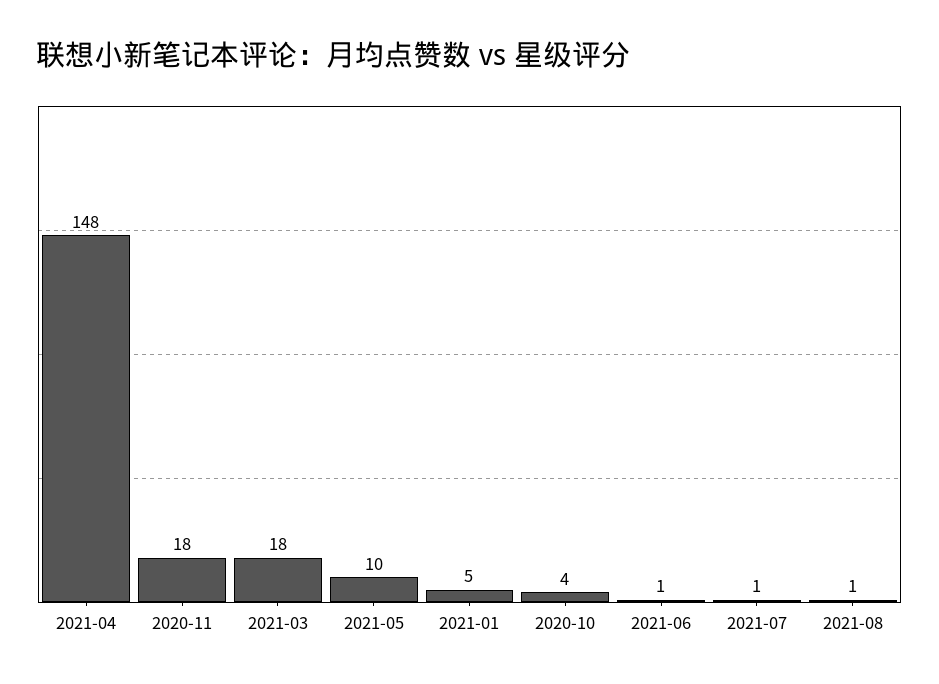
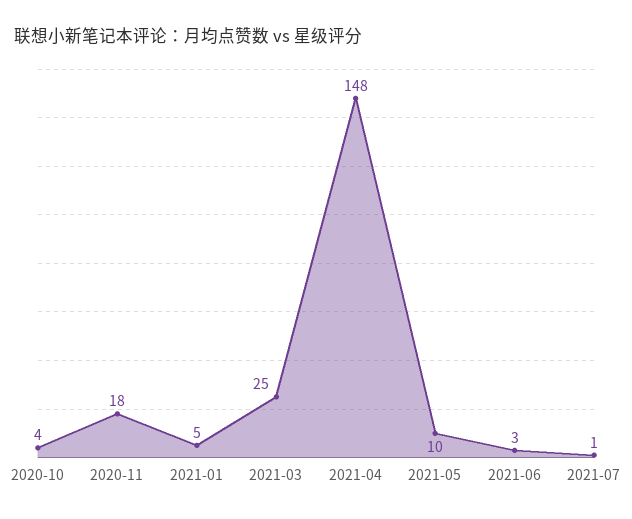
  {
    "2021-04": 148,
    "2020-11": 18,
-   "2021-03": 18,
+   "2021-03": 25,
    "2021-05": 10,
    "2021-01": 5,
    "2020-10": 4,
-   "2021-06": 1,
+   "2021-06": 3,
-   "2021-07": 1,
+   "2021-07": 1
-   "2021-08": 1
  }

